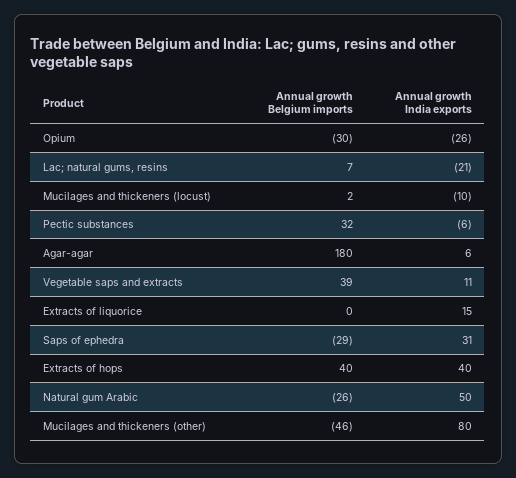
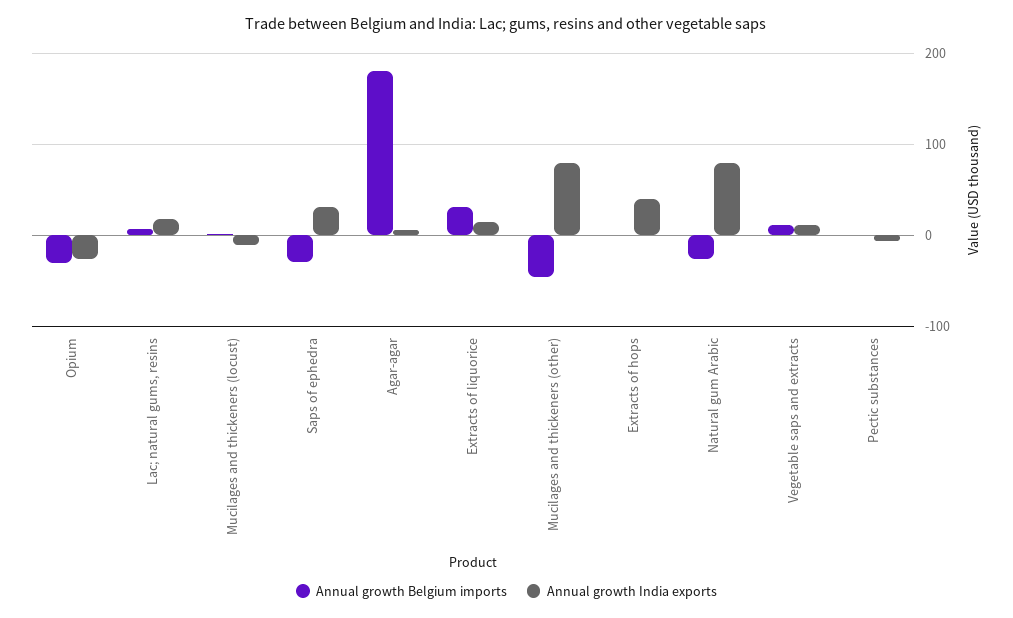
  {
    "Annual growth Belgium imports": {
      "Opium": -30,
      "Lac; natural gums, resins": 7,
      "Mucilages and thickeners (locust)": 2,
-     "Pectic substances": 32,
+     "Pectic substances": 0,
      "Agar-agar": 180,
-     "Vegetable saps and extracts": 39,
+     "Vegetable saps and extracts": 10,
-     "Extracts of liquorice": 0,
+     "Extracts of liquorice": 30,
      "Saps of ephedra": -29,
-     "Extracts of hops": 40,
+     "Extracts of hops": 0,
      "Natural gum Arabic": -26,
      "Mucilages and thickeners (other)": -46
    },
    "Annual growth India exports": {
      "Opium": -26,
-     "Lac; natural gums, resins": -21,
+     "Lac; natural gums, resins": 20,
      "Mucilages and thickeners (locust)": -10,
      "Pectic substances": -6,
      "Agar-agar": 6,
      "Vegetable saps and extracts": 11,
      "Extracts of liquorice": 15,
      "Saps of ephedra": 31,
      "Extracts of hops": 40,
-     "Natural gum Arabic": 50,
+     "Natural gum Arabic": 80,
      "Mucilages and thickeners (other)": 80
    }
  }

